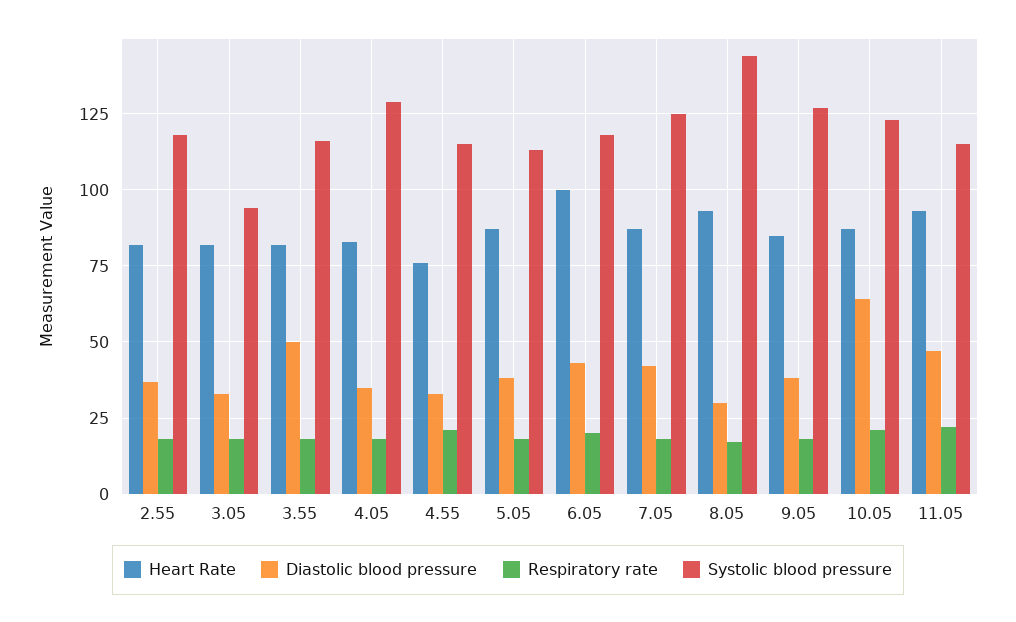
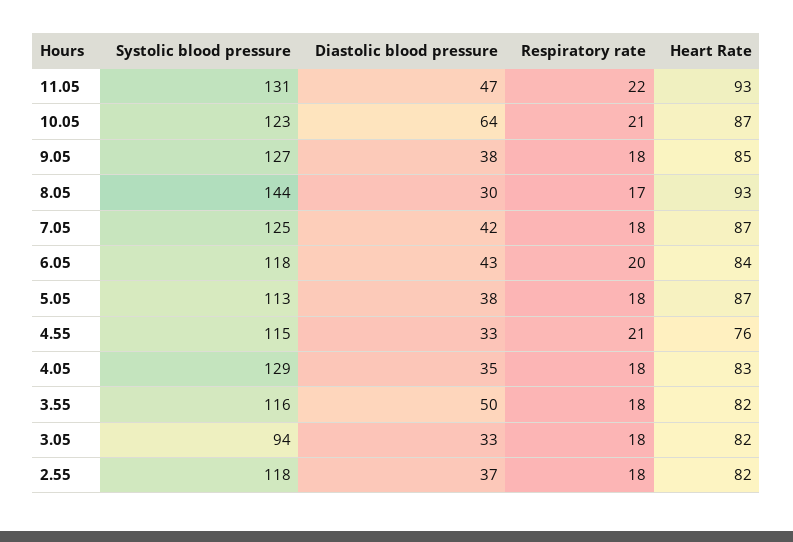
  {
    "Heart Rate": {
      "2.55": 82,
      "3.05": 82,
      "3.55": 82,
      "4.05": 83,
      "4.55": 76,
      "5.05": 87,
-     "6.05": 100,
+     "6.05": 84,
      "7.05": 87,
      "8.05": 93,
      "9.05": 85,
      "10.05": 87,
      "11.05": 93
    },
    "Diastolic blood pressure": {
      "2.55": 37,
      "3.05": 33,
      "3.55": 50,
      "4.05": 35,
      "4.55": 33,
      "5.05": 38,
      "6.05": 43,
      "7.05": 42,
      "8.05": 30,
      "9.05": 38,
      "10.05": 64,
      "11.05": 47
    },
    "Respiratory rate": {
      "2.55": 18,
      "3.05": 18,
      "3.55": 18,
      "4.05": 18,
      "4.55": 21,
      "5.05": 18,
      "6.05": 20,
      "7.05": 18,
      "8.05": 17,
      "9.05": 18,
      "10.05": 21,
      "11.05": 22
    },
    "Systolic blood pressure": {
      "2.55": 118,
      "3.05": 94,
      "3.55": 116,
      "4.05": 129,
      "4.55": 115,
      "5.05": 113,
      "6.05": 118,
      "7.05": 125,
      "8.05": 144,
      "9.05": 127,
      "10.05": 123,
-     "11.05": 115
+     "11.05": 131
    }
  }

